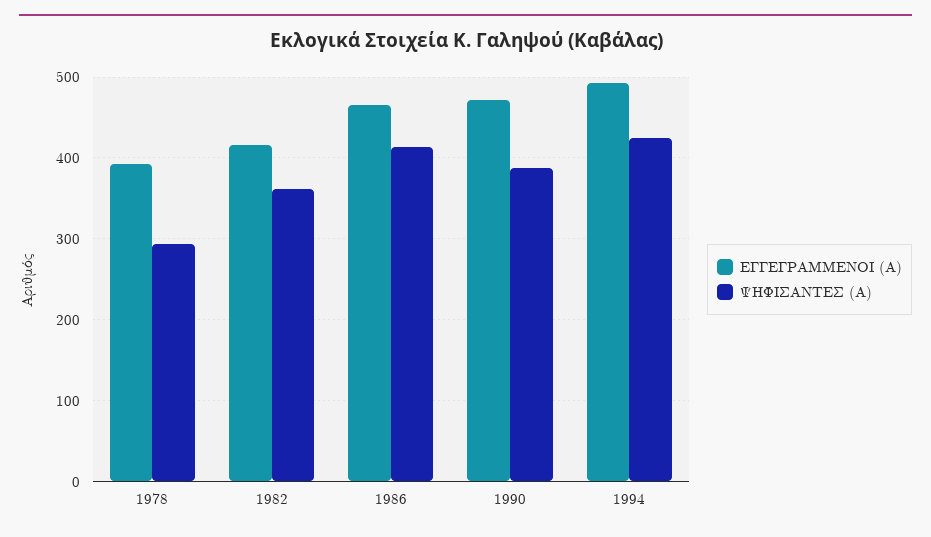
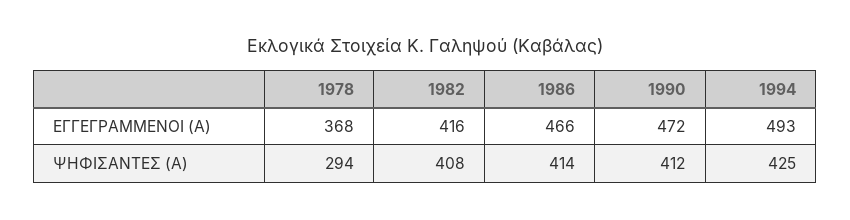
  {
    "ΕΓΓΕΓΡΑΜΜΕΝΟΙ (Α)": {
-     "1978": 390,
+     "1978": 368,
      "1982": 416,
      "1986": 466,
      "1990": 472,
      "1994": 493
    },
    "ΨΗΦΙΣΑΝΤΕΣ (Α)": {
      "1978": 294,
-     "1982": 360,
+     "1982": 408,
      "1986": 414,
-     "1990": 390,
+     "1990": 412,
      "1994": 425
    }
  }

